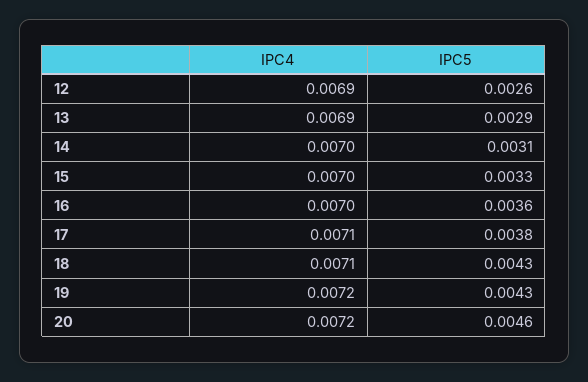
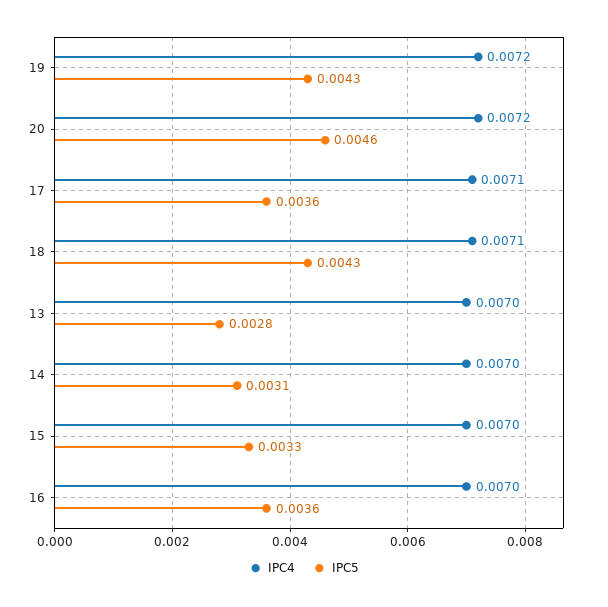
  {
    "IPC4": {
-     "12": 0.0069,
-     "13": 0.0069,
+     "13": 0.007,
      "14": 0.007,
      "15": 0.007,
      "16": 0.007,
      "17": 0.0071,
      "18": 0.0071,
      "19": 0.0072,
      "20": 0.0072
    },
    "IPC5": {
-     "12": 0.0026,
-     "13": 0.0029,
+     "13": 0.0028,
      "14": 0.0031,
      "15": 0.0033,
      "16": 0.0036,
-     "17": 0.0038,
+     "17": 0.0036,
      "18": 0.0043,
      "19": 0.0043,
      "20": 0.0046
    }
  }

